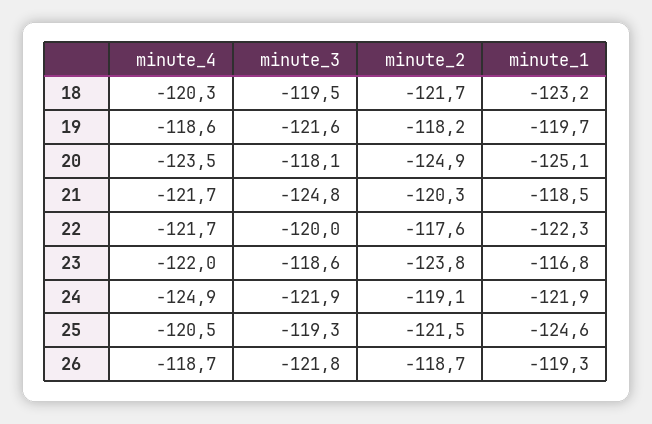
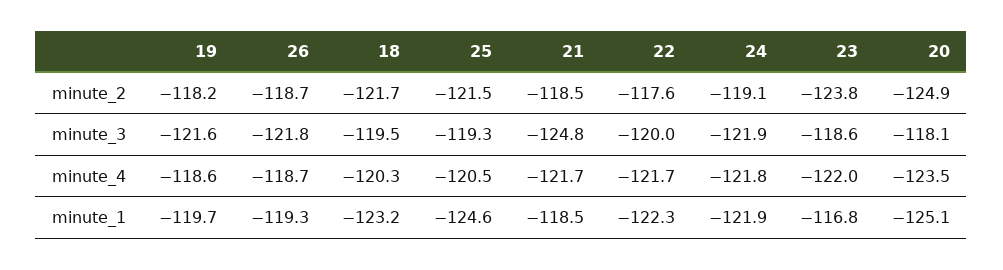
  {
    "minute_4": {
      "18": -120.3,
      "19": -118.6,
      "20": -123.5,
      "21": -121.7,
      "22": -121.7,
      "23": -122,
-     "24": -124.9,
+     "24": -121.8,
      "25": -120.5,
      "26": -118.7
    },
    "minute_3": {
      "18": -119.5,
      "19": -121.6,
      "20": -118.1,
      "21": -124.8,
      "22": -120,
      "23": -118.6,
      "24": -121.9,
      "25": -119.3,
      "26": -121.8
    },
    "minute_2": {
      "18": -121.7,
      "19": -118.2,
      "20": -124.9,
-     "21": -120.3,
+     "21": -118.5,
      "22": -117.6,
      "23": -123.8,
      "24": -119.1,
      "25": -121.5,
      "26": -118.7
    },
    "minute_1": {
      "18": -123.2,
      "19": -119.7,
      "20": -125.1,
      "21": -118.5,
      "22": -122.3,
      "23": -116.8,
      "24": -121.9,
      "25": -124.6,
      "26": -119.3
    }
  }

